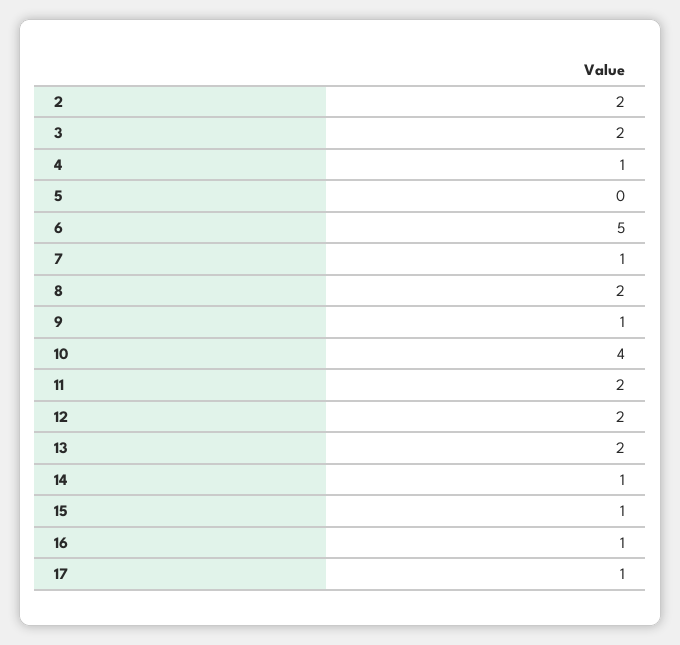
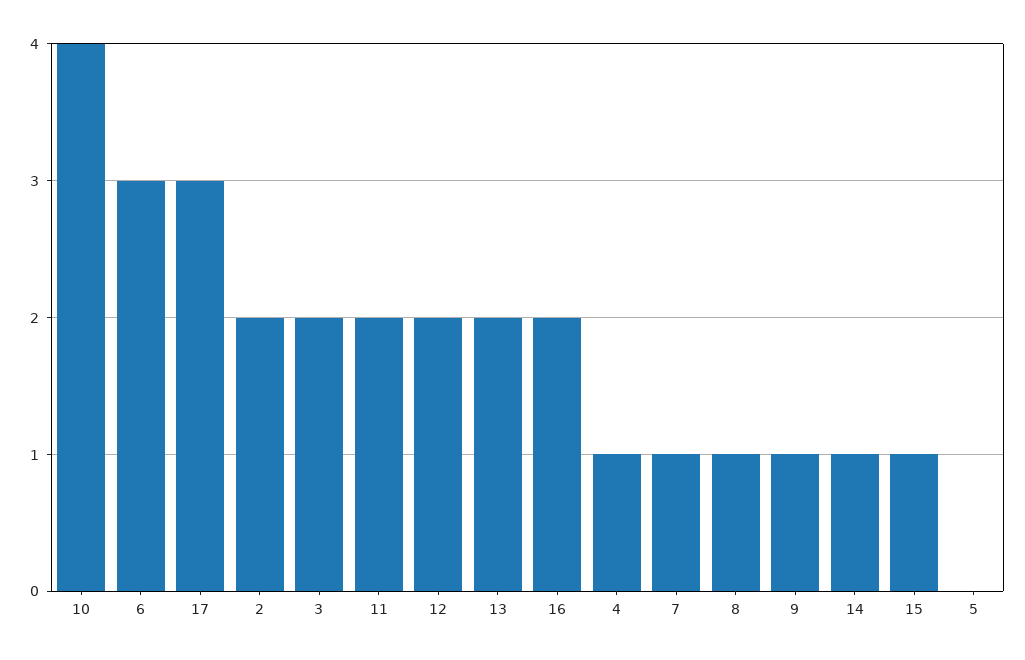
  {
    "2": 2,
    "3": 2,
    "4": 1,
    "5": 0,
-   "6": 5,
+   "6": 3,
    "7": 1,
-   "8": 2,
+   "8": 1,
    "9": 1,
    "10": 4,
    "11": 2,
    "12": 2,
    "13": 2,
    "14": 1,
    "15": 1,
-   "16": 1,
+   "16": 2,
-   "17": 1
+   "17": 3
  }

